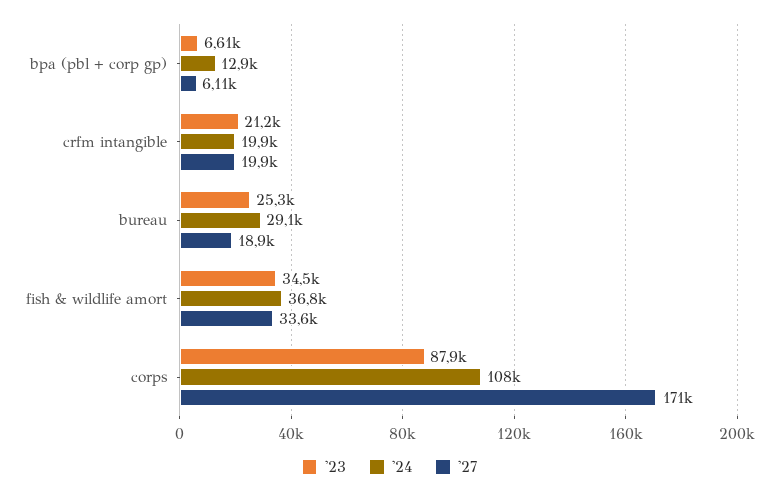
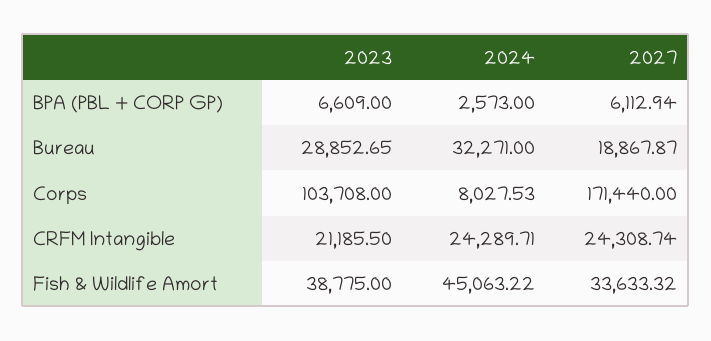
  {
    "'23": {
      "bpa (pbl + corp gp)": 6609,
      "crfm intangible": 21185.5,
-     "bureau": 25300,
+     "bureau": 28852.65,
-     "fish & wildlife amort": 34500,
+     "fish & wildlife amort": 38775,
-     "corps": 87900
+     "corps": 103708
    },
    "'24": {
-     "bpa (pbl + corp gp)": 12900,
+     "bpa (pbl + corp gp)": 2573,
-     "crfm intangible": 19900,
+     "crfm intangible": 24289.71,
-     "bureau": 29100,
+     "bureau": 32271,
-     "fish & wildlife amort": 36800,
+     "fish & wildlife amort": 45063.22,
-     "corps": 108000
+     "corps": 8027.53
    },
    "'27": {
      "bpa (pbl + corp gp)": 6112.94,
-     "crfm intangible": 19900,
+     "crfm intangible": 24308.74,
      "bureau": 18867.87,
      "fish & wildlife amort": 33633.32,
      "corps": 171440
    }
  }

